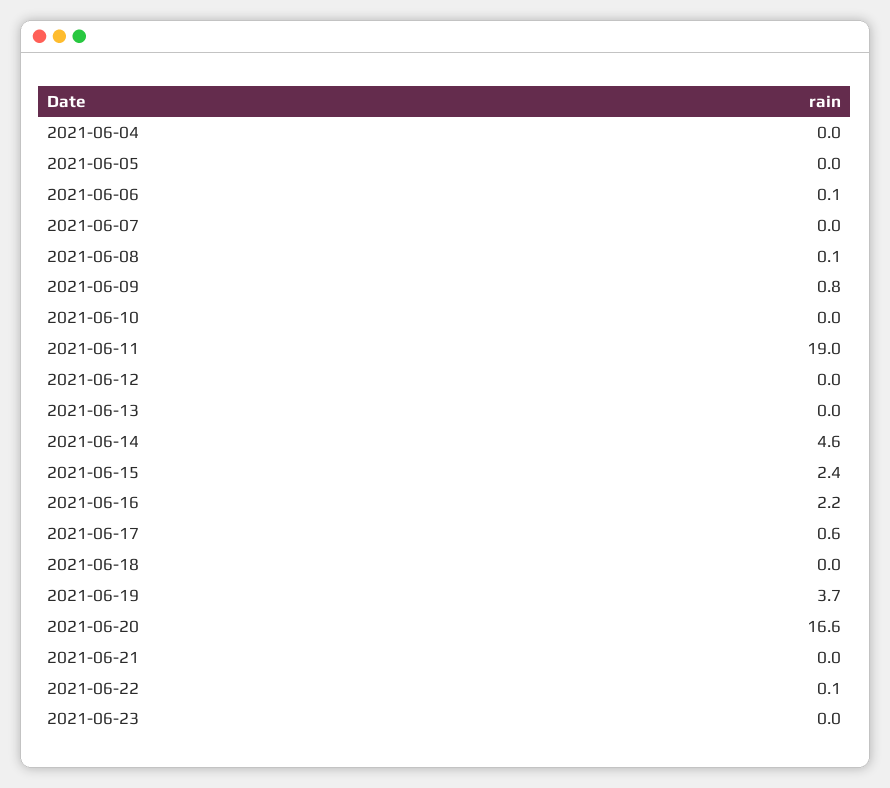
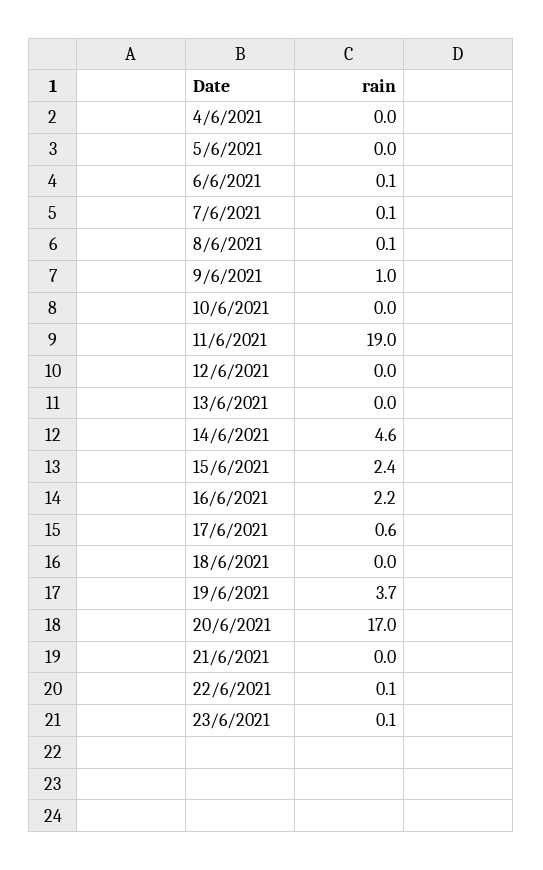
  {
    "2021-06-04": 0,
    "2021-06-05": 0,
    "2021-06-06": 0.1,
-   "2021-06-07": 0,
+   "2021-06-07": 0.1,
    "2021-06-08": 0.1,
-   "2021-06-09": 0.8,
+   "2021-06-09": 1,
    "2021-06-10": 0,
    "2021-06-11": 19,
    "2021-06-12": 0,
    "2021-06-13": 0,
    "2021-06-14": 4.6,
    "2021-06-15": 2.4,
    "2021-06-16": 2.2,
    "2021-06-17": 0.6,
    "2021-06-18": 0,
    "2021-06-19": 3.7,
-   "2021-06-20": 16.6,
+   "2021-06-20": 17,
    "2021-06-21": 0,
    "2021-06-22": 0.1,
-   "2021-06-23": 0
+   "2021-06-23": 0.1
  }

